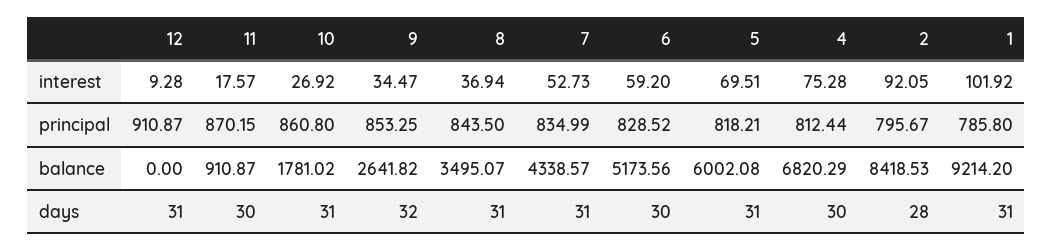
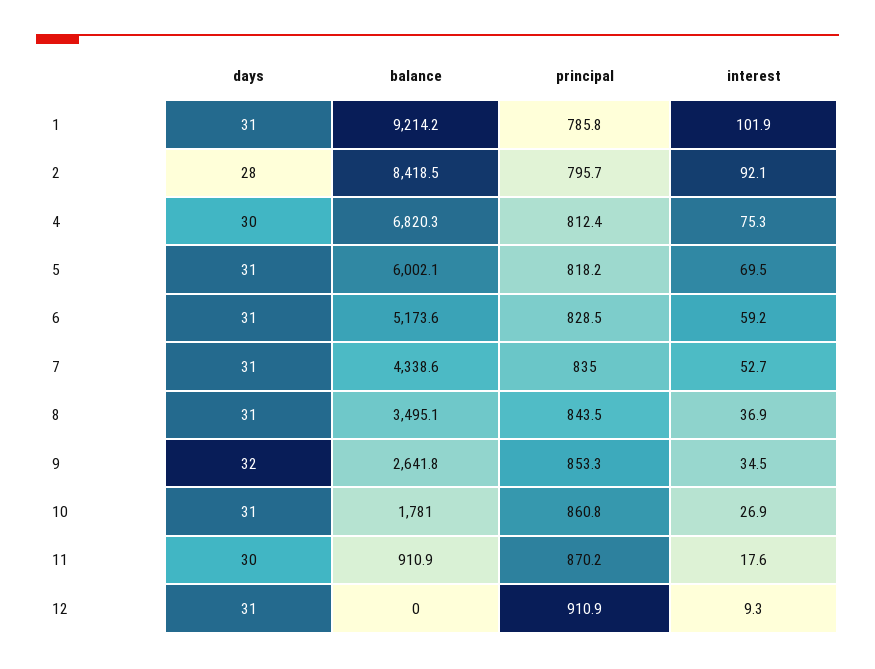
  {
    "12": {
      "interest": 9.28,
      "principal": 910.87,
      "balance": 0,
      "days": 31
    },
    "11": {
      "interest": 17.57,
      "principal": 870.15,
      "balance": 910.87,
      "days": 30
    },
    "10": {
      "interest": 26.92,
      "principal": 860.8,
      "balance": 1781.02,
      "days": 31
    },
    "9": {
      "interest": 34.47,
      "principal": 853.25,
      "balance": 2641.82,
      "days": 32
    },
    "8": {
      "interest": 36.94,
      "principal": 843.5,
      "balance": 3495.07,
      "days": 31
    },
    "7": {
      "interest": 52.73,
      "principal": 834.99,
      "balance": 4338.57,
      "days": 31
    },
    "6": {
      "interest": 59.2,
      "principal": 828.52,
      "balance": 5173.56,
-     "days": 30
+     "days": 31
    },
    "5": {
      "interest": 69.51,
      "principal": 818.21,
      "balance": 6002.08,
      "days": 31
    },
    "4": {
      "interest": 75.28,
      "principal": 812.44,
      "balance": 6820.29,
      "days": 30
    },
    "2": {
      "interest": 92.05,
      "principal": 795.67,
      "balance": 8418.53,
      "days": 28
    },
    "1": {
      "interest": 101.92,
      "principal": 785.8,
      "balance": 9214.2,
      "days": 31
    }
  }

